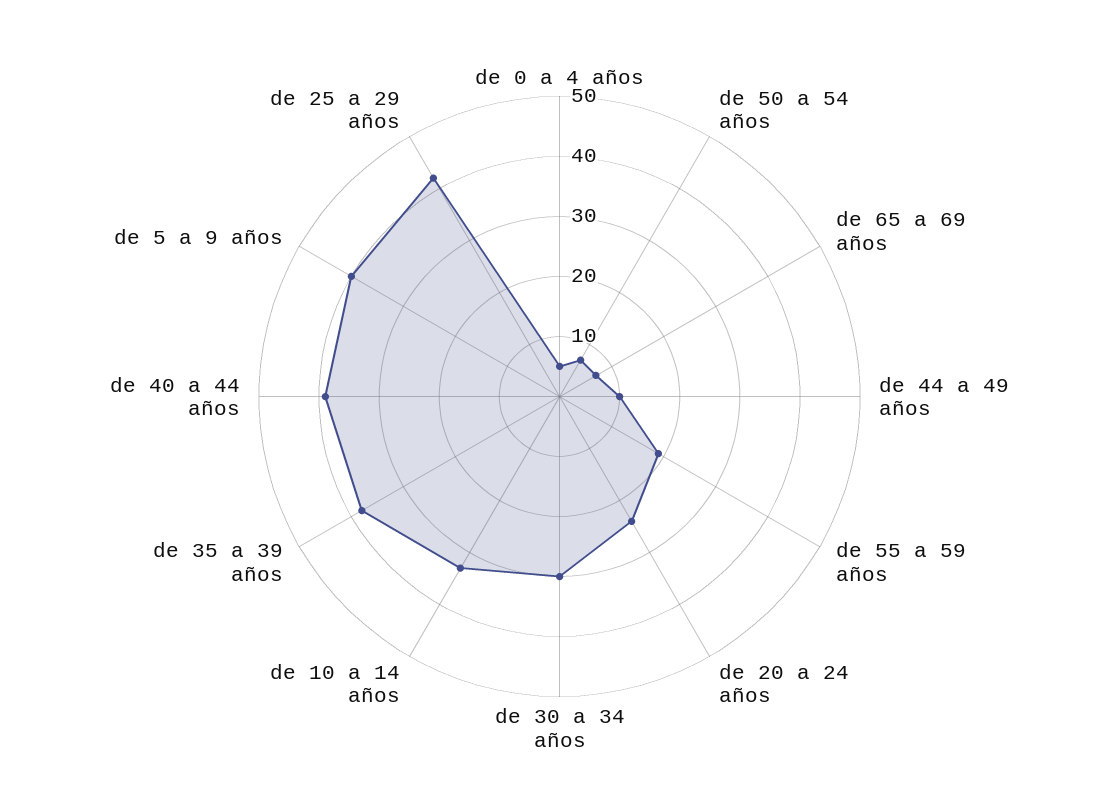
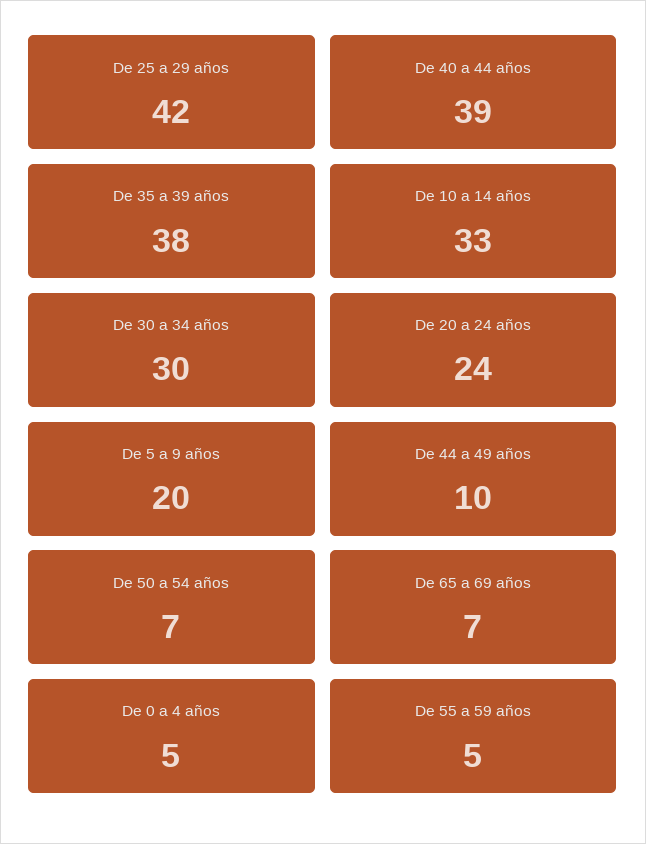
  {
    "de 0 a 4 años": 5,
    "de 50 a 54 años": 7,
    "de 65 a 69 años": 7,
    "de 44 a 49 años": 10,
-   "de 55 a 59 años": 20,
+   "de 55 a 59 años": 5,
    "de 20 a 24 años": 24,
    "de 30 a 34 años": 30,
    "de 10 a 14 años": 33,
    "de 35 a 39 años": 38,
    "de 40 a 44 años": 39,
-   "de 5 a 9 años": 40,
+   "de 5 a 9 años": 20,
    "de 25 a 29 años": 42
  }

